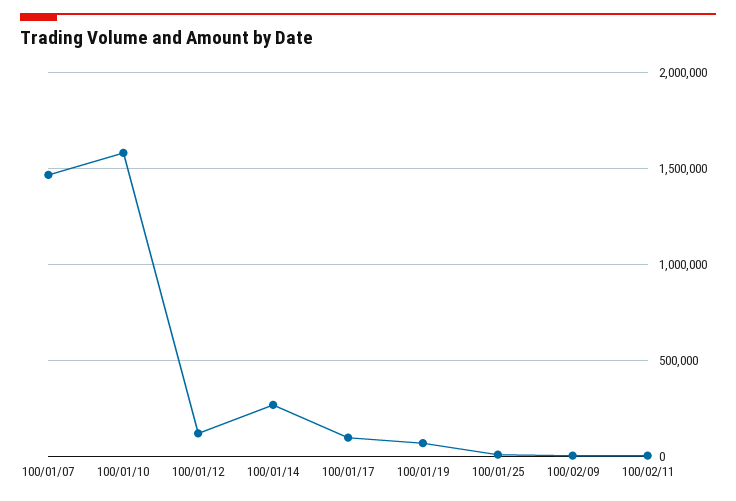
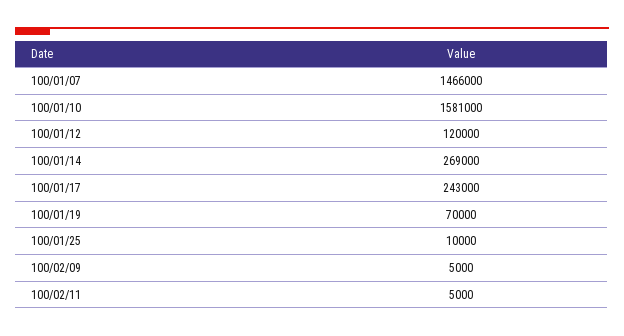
  {
    "100/01/07": 1466000,
    "100/01/10": 1581000,
    "100/01/12": 120000,
    "100/01/14": 269000,
-   "100/01/17": 100000,
+   "100/01/17": 243000,
    "100/01/19": 70000,
    "100/01/25": 10000,
    "100/02/09": 5000,
    "100/02/11": 5000
  }

